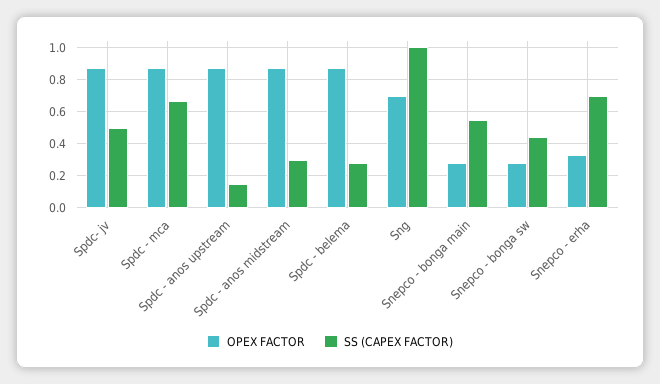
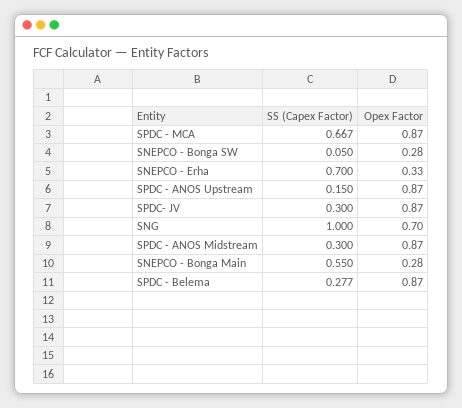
  {
    "OPEX FACTOR": {
      "Spdc- jv": 0.87,
      "Spdc - mca": 0.87,
      "Spdc - anos upstream": 0.87,
      "Spdc - anos midstream": 0.87,
      "Spdc - belema": 0.87,
      "Sng": 0.7,
      "Snepco - bonga main": 0.28,
      "Snepco - bonga sw": 0.28,
      "Snepco - erha": 0.33
    },
    "SS (CAPEX FACTOR)": {
-     "Spdc- jv": 0.5,
+     "Spdc- jv": 0.3,
      "Spdc - mca": 0.667,
      "Spdc - anos upstream": 0.15,
      "Spdc - anos midstream": 0.3,
      "Spdc - belema": 0.277,
      "Sng": 1,
      "Snepco - bonga main": 0.55,
-     "Snepco - bonga sw": 0.45,
+     "Snepco - bonga sw": 0.05,
      "Snepco - erha": 0.7
    }
  }

